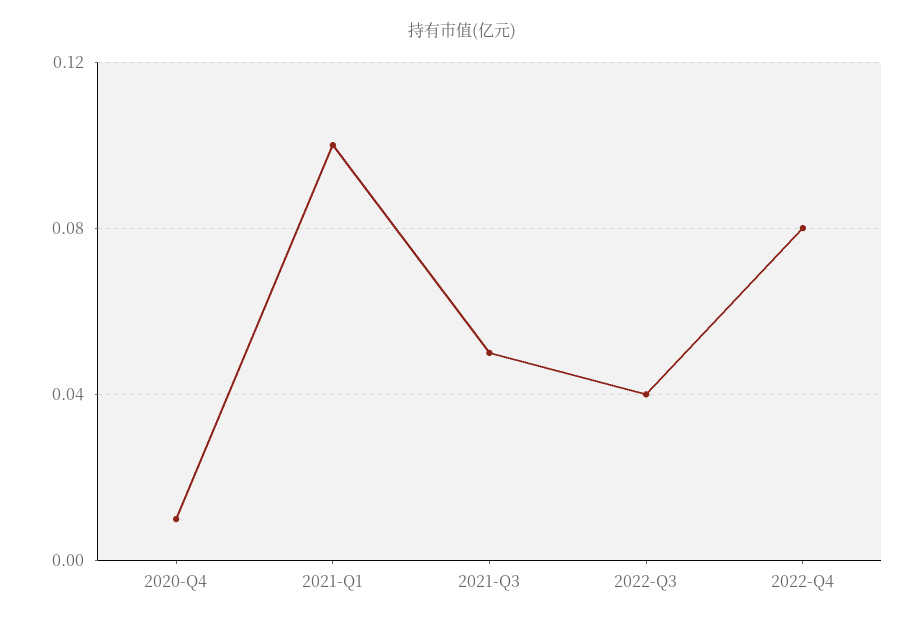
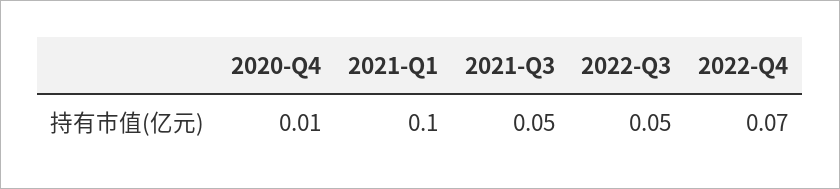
  {
    "2020-Q4": 0.01,
    "2021-Q1": 0.1,
    "2021-Q3": 0.05,
-   "2022-Q3": 0.04,
+   "2022-Q3": 0.05,
-   "2022-Q4": 0.08
+   "2022-Q4": 0.07
  }

